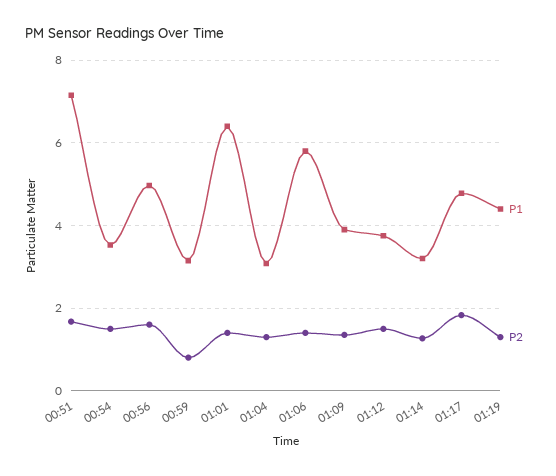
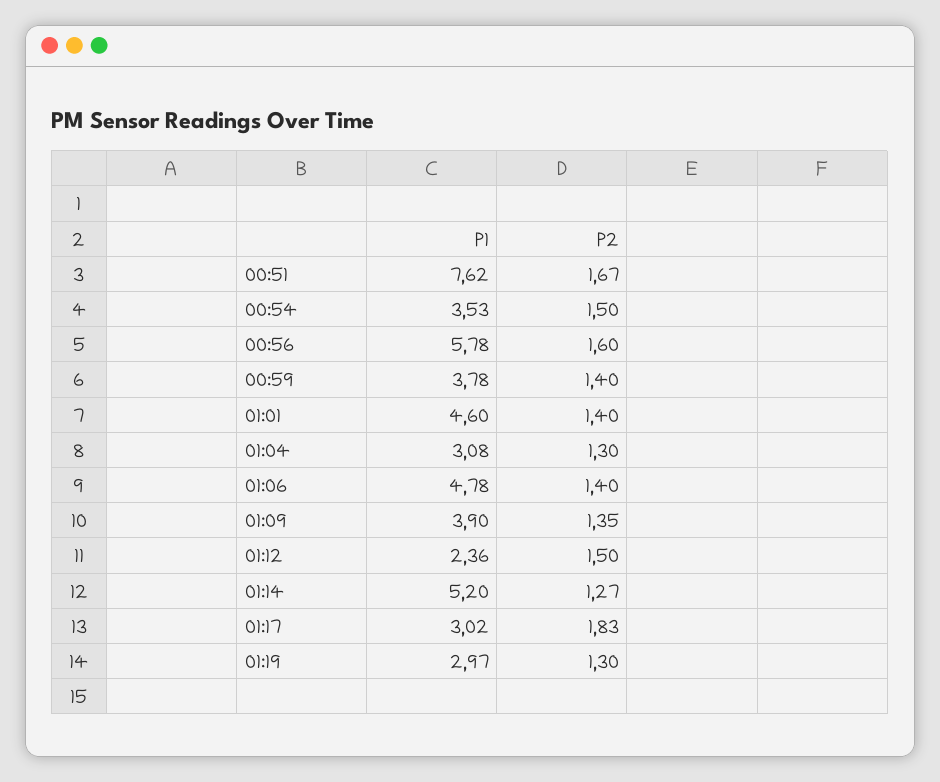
  {
    "P1": {
-     "00:51": 7.2,
+     "00:51": 7.62,
      "00:54": 3.53,
-     "00:56": 5,
+     "00:56": 5.78,
-     "00:59": 3.2,
+     "00:59": 3.78,
-     "01:01": 6.4,
+     "01:01": 4.6,
      "01:04": 3.08,
-     "01:06": 5.8,
+     "01:06": 4.78,
      "01:09": 3.9,
-     "01:12": 3.8,
+     "01:12": 2.36,
-     "01:14": 3.2,
+     "01:14": 5.2,
-     "01:17": 4.8,
+     "01:17": 3.02,
-     "01:19": 4.4
+     "01:19": 2.97
    },
    "P2": {
      "00:51": 1.67,
      "00:54": 1.5,
      "00:56": 1.6,
-     "00:59": 0.8,
+     "00:59": 1.4,
      "01:01": 1.4,
      "01:04": 1.3,
      "01:06": 1.4,
      "01:09": 1.35,
      "01:12": 1.5,
      "01:14": 1.27,
      "01:17": 1.83,
      "01:19": 1.3
    }
  }

